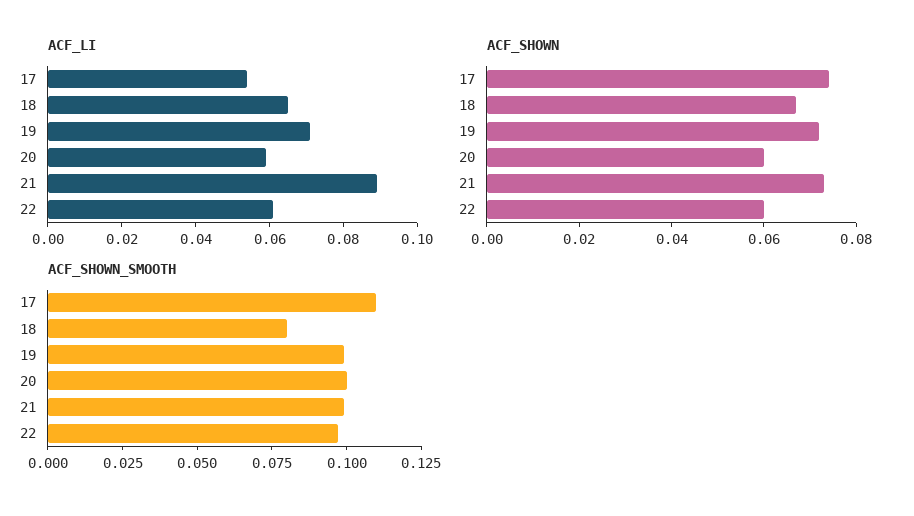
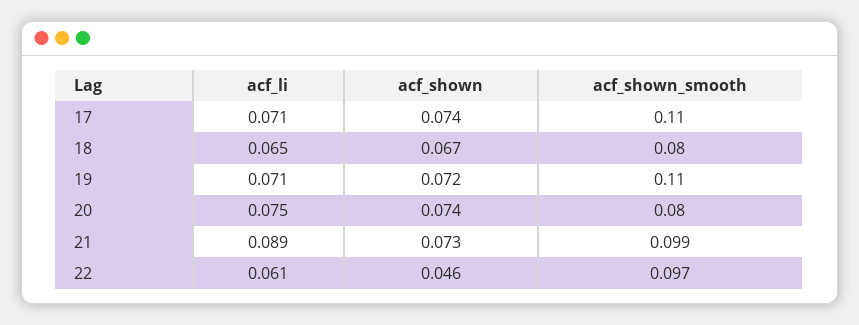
  {
    "ACF_LI": {
-     "17": 0.055,
+     "17": 0.071,
      "18": 0.065,
      "19": 0.071,
-     "20": 0.06,
+     "20": 0.075,
      "21": 0.089,
      "22": 0.061
    },
    "ACF_SHOWN": {
      "17": 0.074,
      "18": 0.067,
      "19": 0.072,
-     "20": 0.06,
+     "20": 0.074,
      "21": 0.073,
-     "22": 0.06
+     "22": 0.046
    },
    "ACF_SHOWN_SMOOTH": {
      "17": 0.11,
      "18": 0.08,
-     "19": 0.1,
+     "19": 0.11,
-     "20": 0.1,
+     "20": 0.08,
      "21": 0.099,
      "22": 0.097
    }
  }

